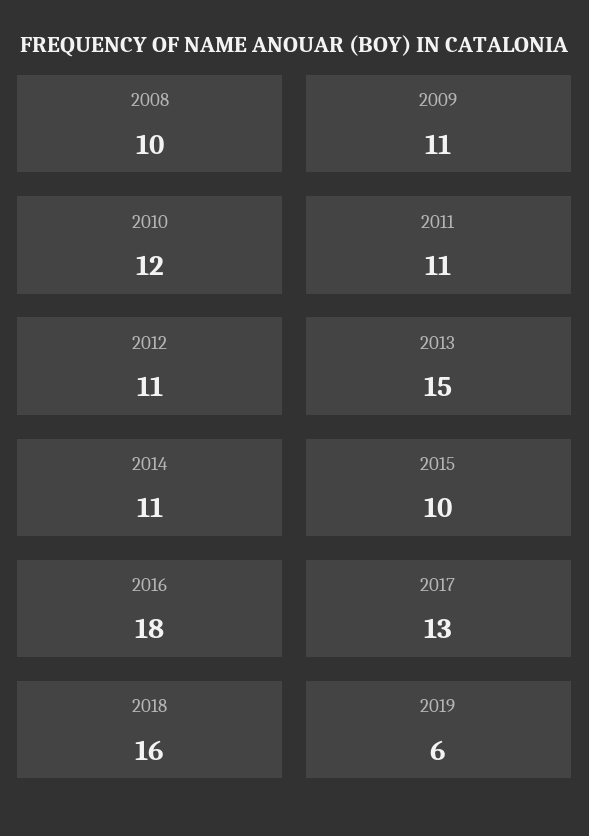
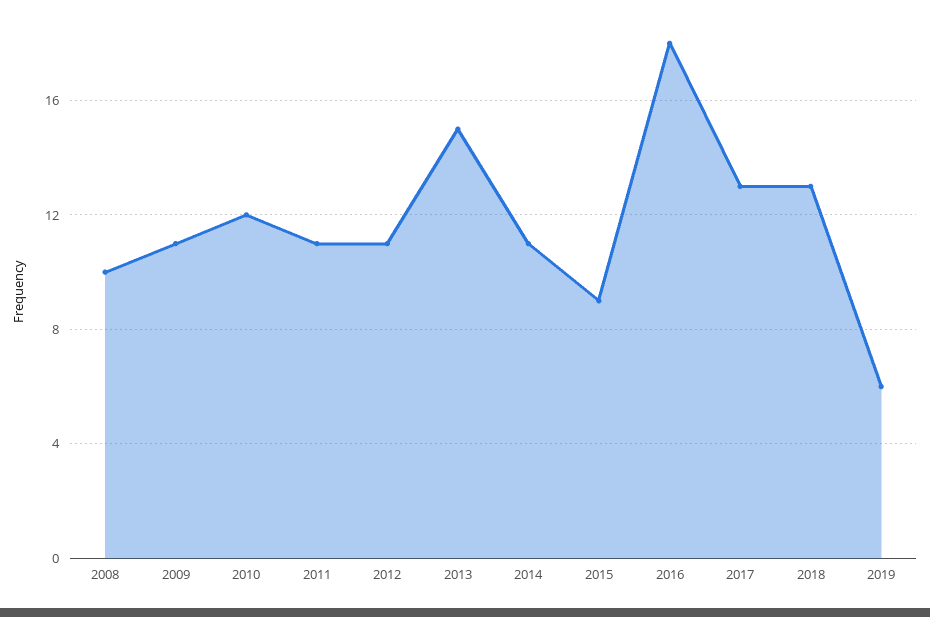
  {
    "2008": 10,
    "2009": 11,
    "2010": 12,
    "2011": 11,
    "2012": 11,
    "2013": 15,
    "2014": 11,
-   "2015": 10,
+   "2015": 9,
    "2016": 18,
    "2017": 13,
-   "2018": 16,
+   "2018": 13,
    "2019": 6
  }

